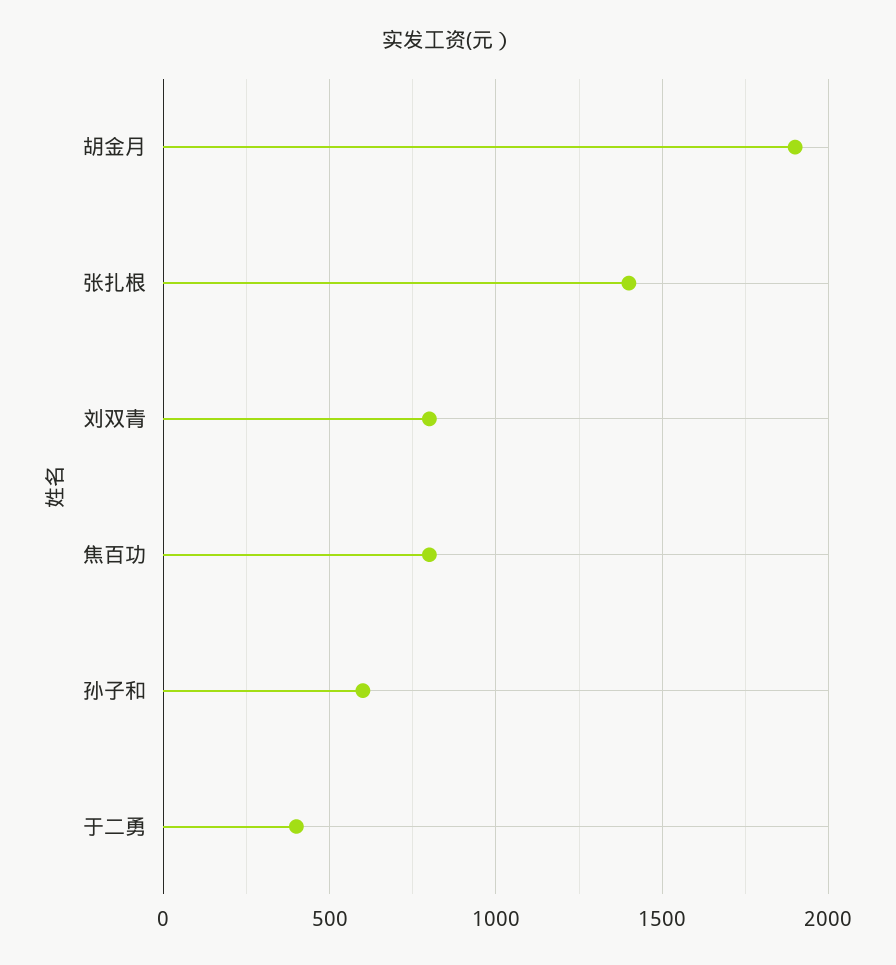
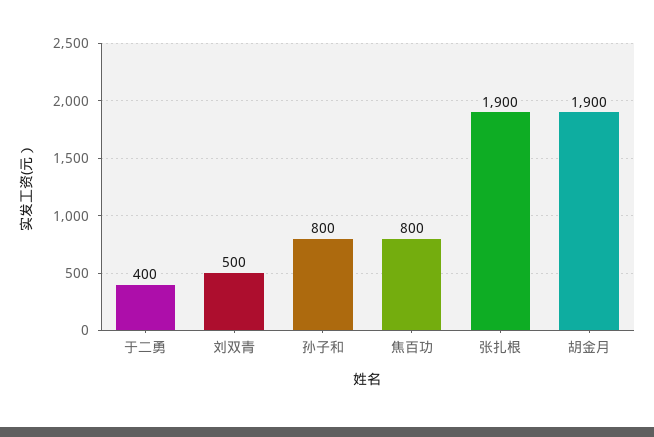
  {
    "胡金月": 1900,
-   "张扎根": 1400,
+   "张扎根": 1900,
-   "刘双青": 800,
+   "刘双青": 500,
    "焦百功": 800,
-   "孙子和": 600,
+   "孙子和": 800,
    "于二勇": 400
  }

